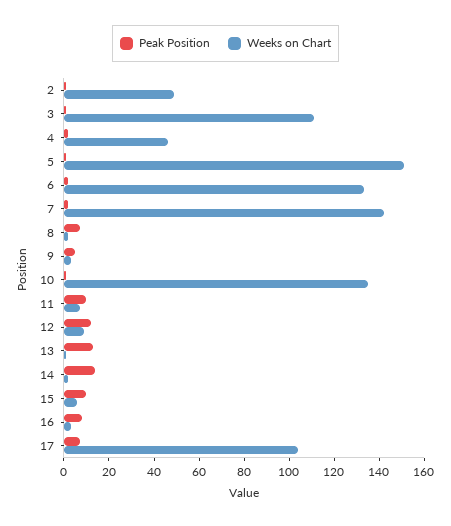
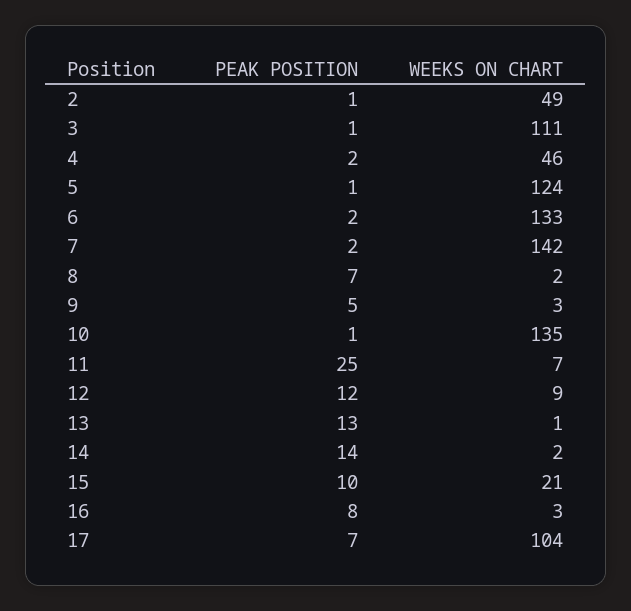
  {
    "Peak Position": {
      "2": 1,
      "3": 1,
      "4": 2,
      "5": 1,
      "6": 2,
      "7": 2,
      "8": 7,
      "9": 5,
      "10": 1,
-     "11": 10,
+     "11": 25,
      "12": 12,
      "13": 13,
      "14": 14,
      "15": 10,
      "16": 8,
      "17": 7
    },
    "Weeks on Chart": {
      "2": 49,
      "3": 111,
      "4": 46,
-     "5": 150,
+     "5": 124,
      "6": 133,
      "7": 142,
      "8": 2,
      "9": 3,
      "10": 135,
      "11": 7,
      "12": 9,
      "13": 1,
      "14": 2,
-     "15": 5,
+     "15": 21,
      "16": 3,
      "17": 104
    }
  }

